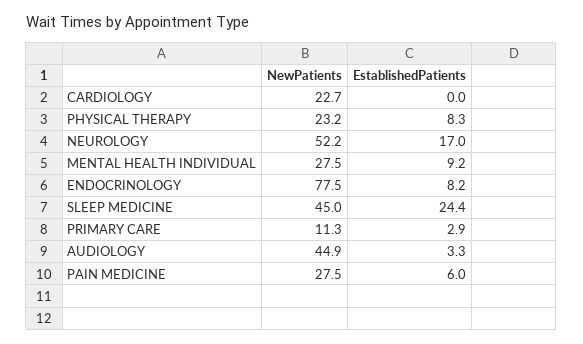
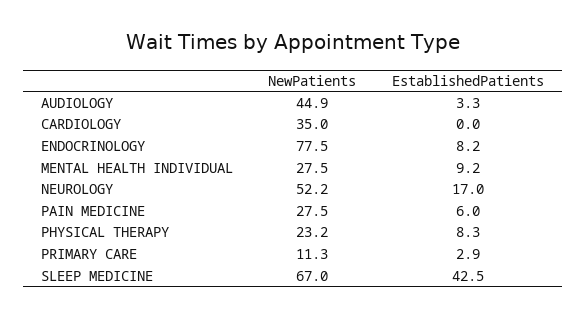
  {
    "NewPatients": {
-     "CARDIOLOGY": 22.7,
+     "CARDIOLOGY": 35,
      "PHYSICAL THERAPY": 23.2,
      "NEUROLOGY": 52.2,
      "MENTAL HEALTH INDIVIDUAL": 27.5,
      "ENDOCRINOLOGY": 77.5,
-     "SLEEP MEDICINE": 45,
+     "SLEEP MEDICINE": 67,
      "PRIMARY CARE": 11.3,
      "AUDIOLOGY": 44.9,
      "PAIN MEDICINE": 27.5
    },
    "EstablishedPatients": {
      "CARDIOLOGY": 0,
      "PHYSICAL THERAPY": 8.3,
      "NEUROLOGY": 17,
      "MENTAL HEALTH INDIVIDUAL": 9.2,
      "ENDOCRINOLOGY": 8.2,
-     "SLEEP MEDICINE": 24.4,
+     "SLEEP MEDICINE": 42.5,
      "PRIMARY CARE": 2.9,
      "AUDIOLOGY": 3.3,
      "PAIN MEDICINE": 6
    }
  }

